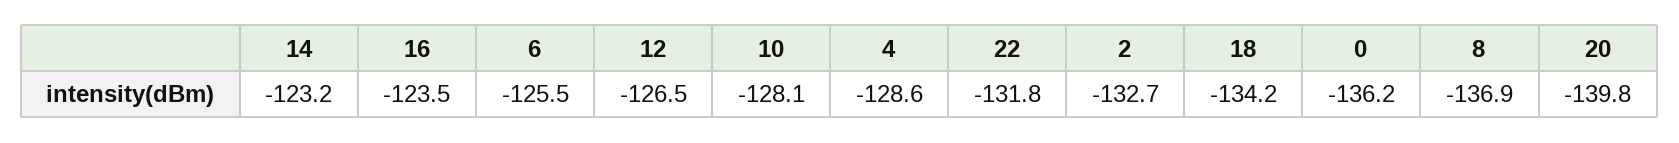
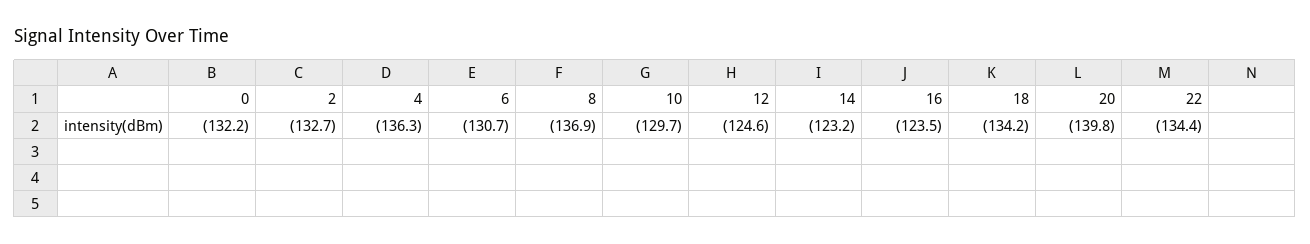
  {
    "14": -123.2,
    "16": -123.5,
-   "6": -125.5,
+   "6": -130.7,
-   "12": -126.5,
+   "12": -124.6,
-   "10": -128.1,
+   "10": -129.7,
-   "4": -128.6,
+   "4": -136.3,
-   "22": -131.8,
+   "22": -134.4,
    "2": -132.7,
    "18": -134.2,
-   "0": -136.2,
+   "0": -132.2,
    "8": -136.9,
    "20": -139.8
  }

